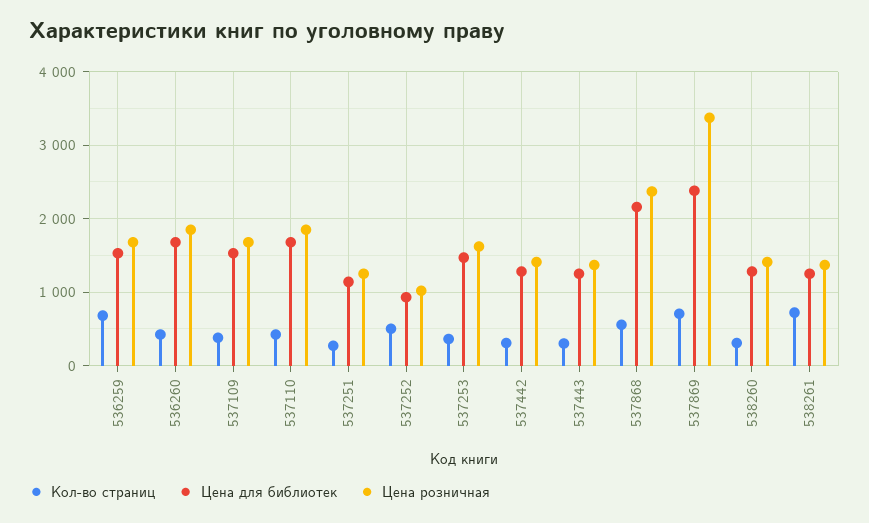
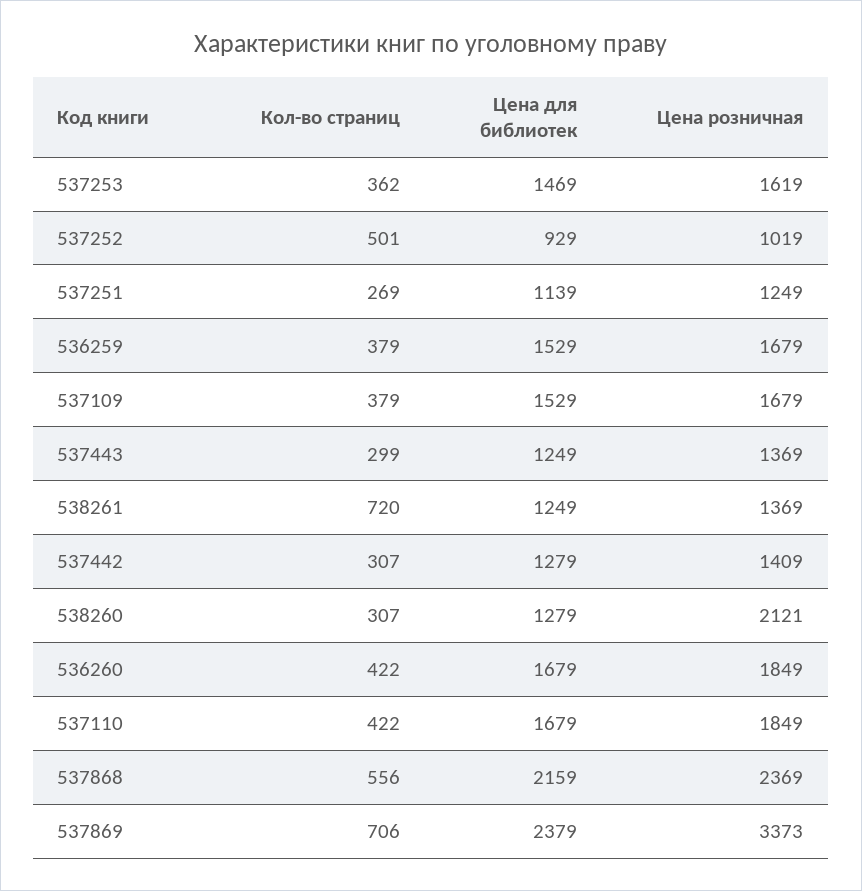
  {
    "Кол-во страниц": {
-     "536259": 700,
+     "536259": 379,
      "536260": 422,
      "537109": 379,
      "537110": 422,
      "537251": 269,
      "537252": 501,
      "537253": 362,
      "537442": 307,
      "537443": 299,
      "537868": 556,
      "537869": 706,
      "538260": 307,
      "538261": 720
    },
    "Цена для библиотек": {
      "536259": 1529,
      "536260": 1679,
      "537109": 1529,
      "537110": 1679,
      "537251": 1139,
      "537252": 929,
      "537253": 1469,
      "537442": 1279,
      "537443": 1249,
      "537868": 2159,
      "537869": 2379,
      "538260": 1279,
      "538261": 1249
    },
    "Цена розничная": {
      "536259": 1679,
      "536260": 1849,
      "537109": 1679,
      "537110": 1849,
      "537251": 1249,
      "537252": 1019,
      "537253": 1619,
      "537442": 1409,
      "537443": 1369,
      "537868": 2369,
      "537869": 3373,
-     "538260": 1400,
+     "538260": 2121,
      "538261": 1369
    }
  }

